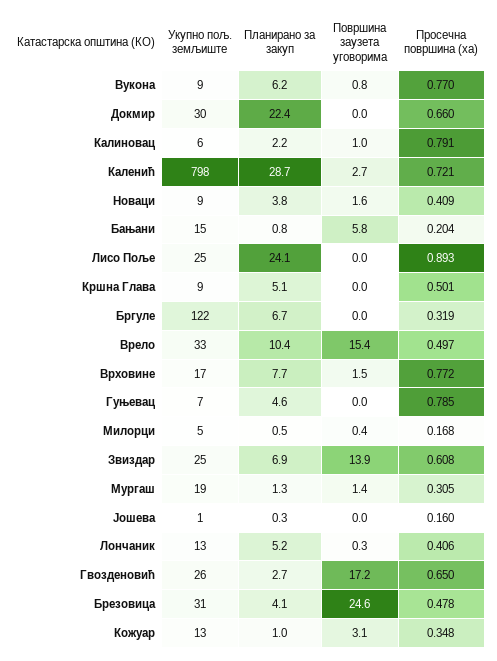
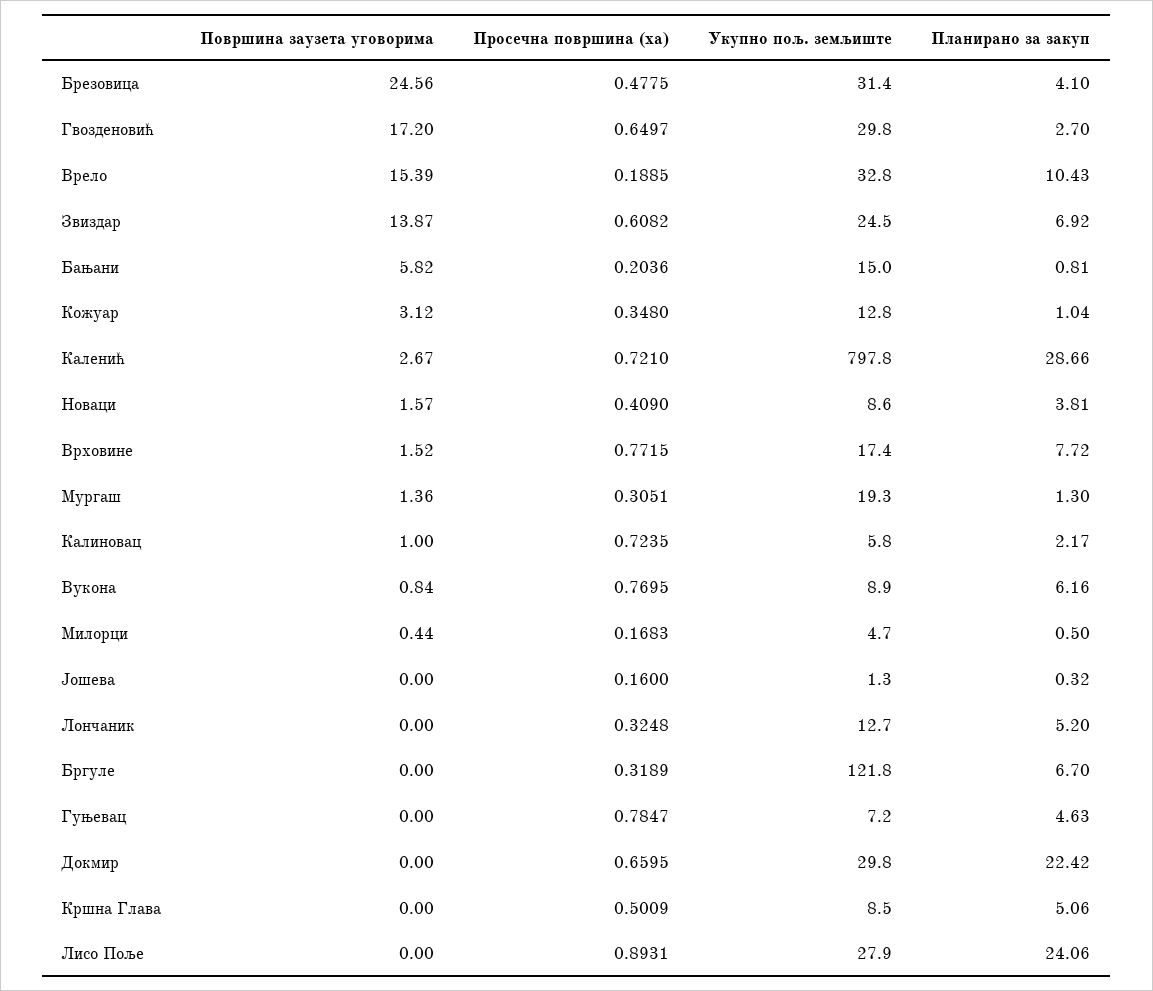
  {
    "Укупно пољ. земљиште": {
      "Вукона": 8.9,
      "Докмир": 29.8,
      "Калиновац": 5.8,
      "Каленић": 797.8,
      "Новаци": 8.6,
      "Бањани": 15,
-     "Лисо Поље": 25,
+     "Лисо Поље": 27.9,
      "Кршна Глава": 8.5,
      "Бргуле": 121.8,
      "Врело": 32.8,
      "Врховине": 17.4,
      "Гуњевац": 7.2,
      "Милорци": 4.7,
      "Звиздар": 24.5,
      "Мургаш": 19.3,
      "Јошева": 1.3,
      "Лончаник": 12.7,
-     "Гвозденовић": 26,
+     "Гвозденовић": 29.8,
      "Брезовица": 31.4,
      "Кожуар": 12.8
    },
    "Планирано за закуп": {
      "Вукона": 6.16,
      "Докмир": 22.42,
      "Калиновац": 2.17,
      "Каленић": 28.66,
      "Новаци": 3.81,
      "Бањани": 0.81,
      "Лисо Поље": 24.06,
      "Кршна Глава": 5.06,
      "Бргуле": 6.7,
      "Врело": 10.43,
      "Врховине": 7.72,
      "Гуњевац": 4.63,
      "Милорци": 0.5,
      "Звиздар": 6.92,
      "Мургаш": 1.3,
      "Јошева": 0.32,
      "Лончаник": 5.2,
      "Гвозденовић": 2.7,
      "Брезовица": 4.1,
      "Кожуар": 1.04
    },
    "Површина заузета уговорима": {
      "Вукона": 0.84,
      "Докмир": 0,
      "Калиновац": 1,
      "Каленић": 2.67,
      "Новаци": 1.57,
      "Бањани": 5.82,
      "Лисо Поље": 0,
      "Кршна Глава": 0,
      "Бргуле": 0,
      "Врело": 15.39,
      "Врховине": 1.52,
      "Гуњевац": 0,
      "Милорци": 0.44,
      "Звиздар": 13.87,
      "Мургаш": 1.36,
      "Јошева": 0,
-     "Лончаник": 0.3,
+     "Лончаник": 0,
      "Гвозденовић": 17.2,
      "Брезовица": 24.56,
      "Кожуар": 3.12
    },
    "Просечна површина (ха)": {
      "Вукона": 0.7695,
      "Докмир": 0.6595,
-     "Калиновац": 0.791,
+     "Калиновац": 0.7235,
      "Каленић": 0.721,
      "Новаци": 0.409,
      "Бањани": 0.2036,
      "Лисо Поље": 0.8931,
      "Кршна Глава": 0.5009,
      "Бргуле": 0.3189,
-     "Врело": 0.497,
+     "Врело": 0.1885,
      "Врховине": 0.7715,
      "Гуњевац": 0.7847,
      "Милорци": 0.1683,
      "Звиздар": 0.6082,
      "Мургаш": 0.3051,
      "Јошева": 0.16,
-     "Лончаник": 0.406,
+     "Лончаник": 0.3248,
      "Гвозденовић": 0.6497,
      "Брезовица": 0.4775,
      "Кожуар": 0.348
    }
  }

